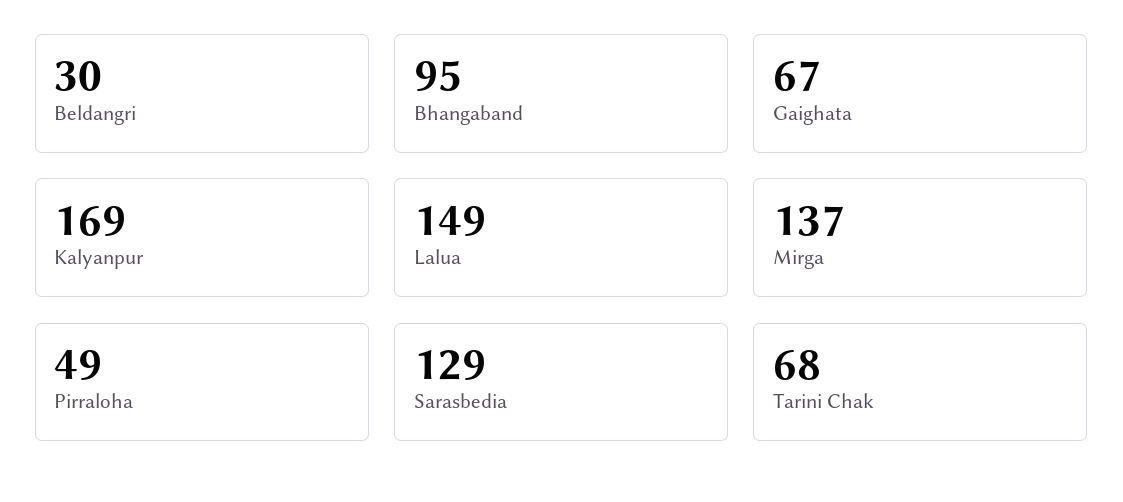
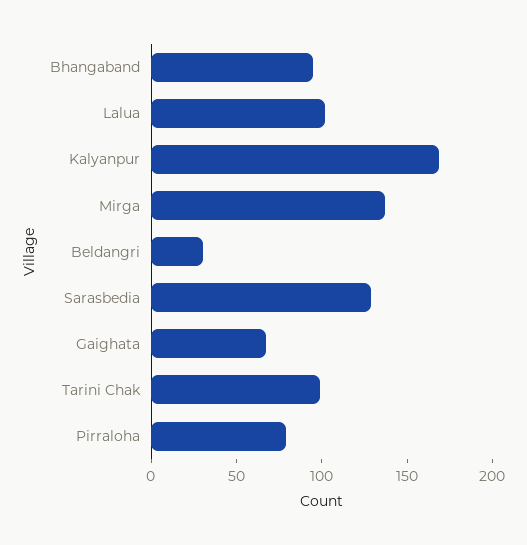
  {
    "Beldangri": 30,
    "Bhangaband": 95,
    "Gaighata": 67,
    "Kalyanpur": 169,
-   "Lalua": 149,
+   "Lalua": 100,
    "Mirga": 137,
-   "Pirraloha": 49,
+   "Pirraloha": 80,
    "Sarasbedia": 129,
-   "Tarini Chak": 68
+   "Tarini Chak": 100
  }

